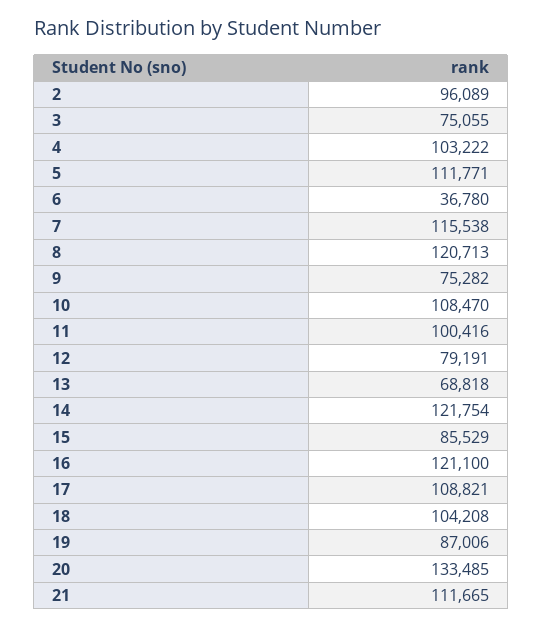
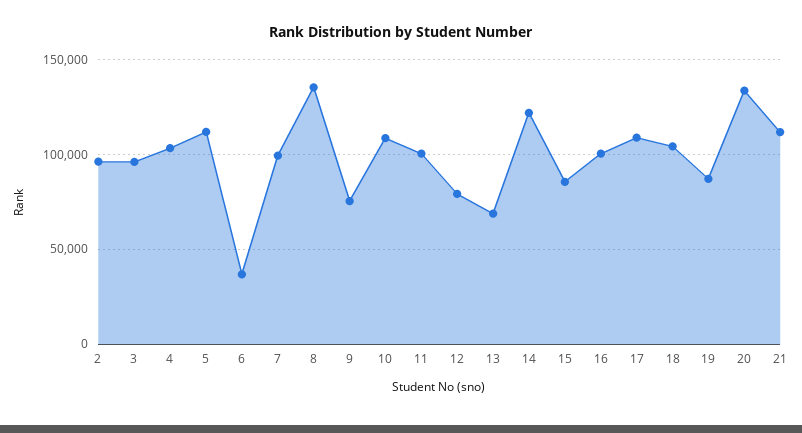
  {
    "2": 96089,
-   "3": 75055,
+   "3": 95000,
    "4": 103222,
    "5": 111771,
    "6": 36780,
-   "7": 115538,
+   "7": 100000,
-   "8": 120713,
+   "8": 135000,
    "9": 75282,
    "10": 108470,
    "11": 100416,
    "12": 79191,
    "13": 68818,
    "14": 121754,
    "15": 85529,
-   "16": 121100,
+   "16": 100000,
    "17": 108821,
    "18": 104208,
    "19": 87006,
    "20": 133485,
    "21": 111665
  }

